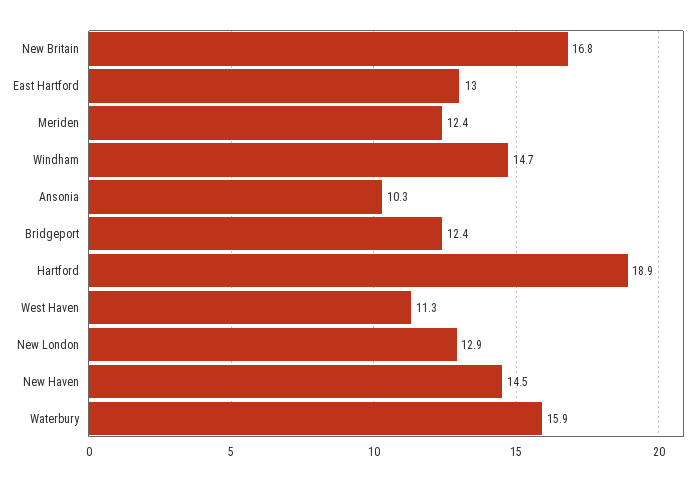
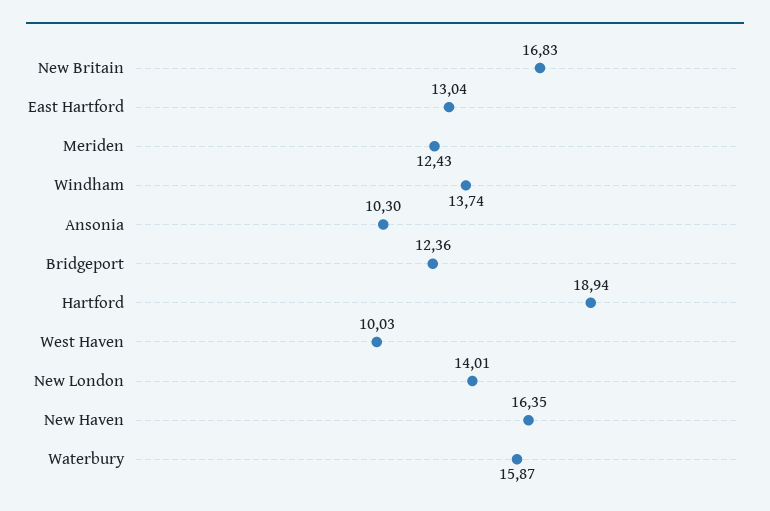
  {
    "New Britain": 16.83,
    "East Hartford": 13.04,
    "Meriden": 12.43,
-   "Windham": 14.7,
+   "Windham": 13.74,
    "Ansonia": 10.3,
    "Bridgeport": 12.36,
    "Hartford": 18.94,
-   "West Haven": 11.3,
+   "West Haven": 10.03,
-   "New London": 12.9,
+   "New London": 14.01,
-   "New Haven": 14.5,
+   "New Haven": 16.35,
    "Waterbury": 15.87
  }

